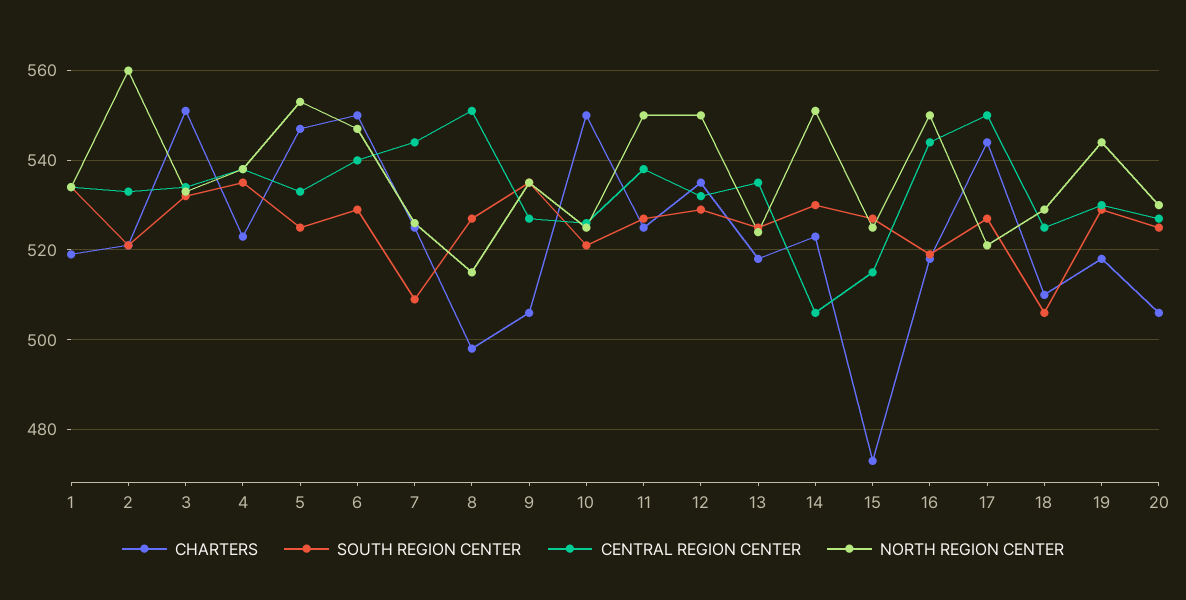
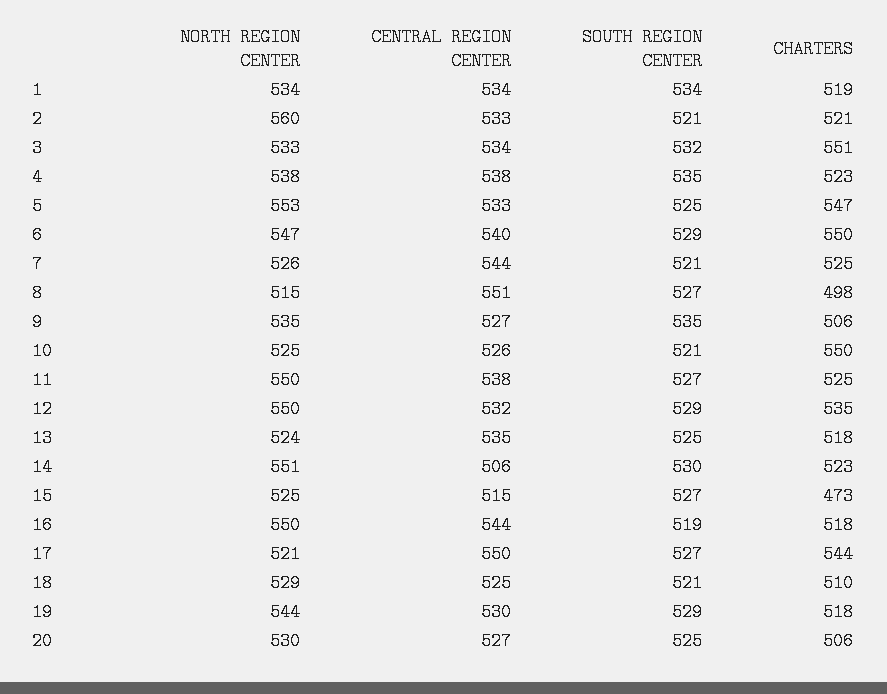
  {
    "CHARTERS": {
      "1": 519,
      "2": 521,
      "3": 551,
      "4": 523,
      "5": 547,
      "6": 550,
      "7": 525,
      "8": 498,
      "9": 506,
      "10": 550,
      "11": 525,
      "12": 535,
      "13": 518,
      "14": 523,
      "15": 473,
      "16": 518,
      "17": 544,
      "18": 510,
      "19": 518,
      "20": 506
    },
    "SOUTH REGION CENTER": {
      "1": 534,
      "2": 521,
      "3": 532,
      "4": 535,
      "5": 525,
      "6": 529,
-     "7": 510,
+     "7": 521,
      "8": 527,
      "9": 535,
      "10": 521,
      "11": 527,
      "12": 529,
      "13": 525,
      "14": 530,
      "15": 527,
      "16": 519,
      "17": 527,
-     "18": 505,
+     "18": 521,
      "19": 529,
      "20": 525
    },
    "CENTRAL REGION CENTER": {
      "1": 534,
      "2": 533,
      "3": 534,
      "4": 538,
      "5": 533,
      "6": 540,
      "7": 544,
      "8": 551,
      "9": 527,
      "10": 526,
      "11": 538,
      "12": 532,
      "13": 535,
      "14": 506,
      "15": 515,
      "16": 544,
      "17": 550,
      "18": 525,
      "19": 530,
      "20": 527
    },
    "NORTH REGION CENTER": {
      "1": 534,
      "2": 560,
      "3": 533,
      "4": 538,
      "5": 553,
      "6": 547,
      "7": 526,
      "8": 515,
      "9": 535,
      "10": 525,
      "11": 550,
      "12": 550,
      "13": 524,
      "14": 551,
      "15": 525,
      "16": 550,
      "17": 521,
      "18": 529,
      "19": 544,
      "20": 530
    }
  }

